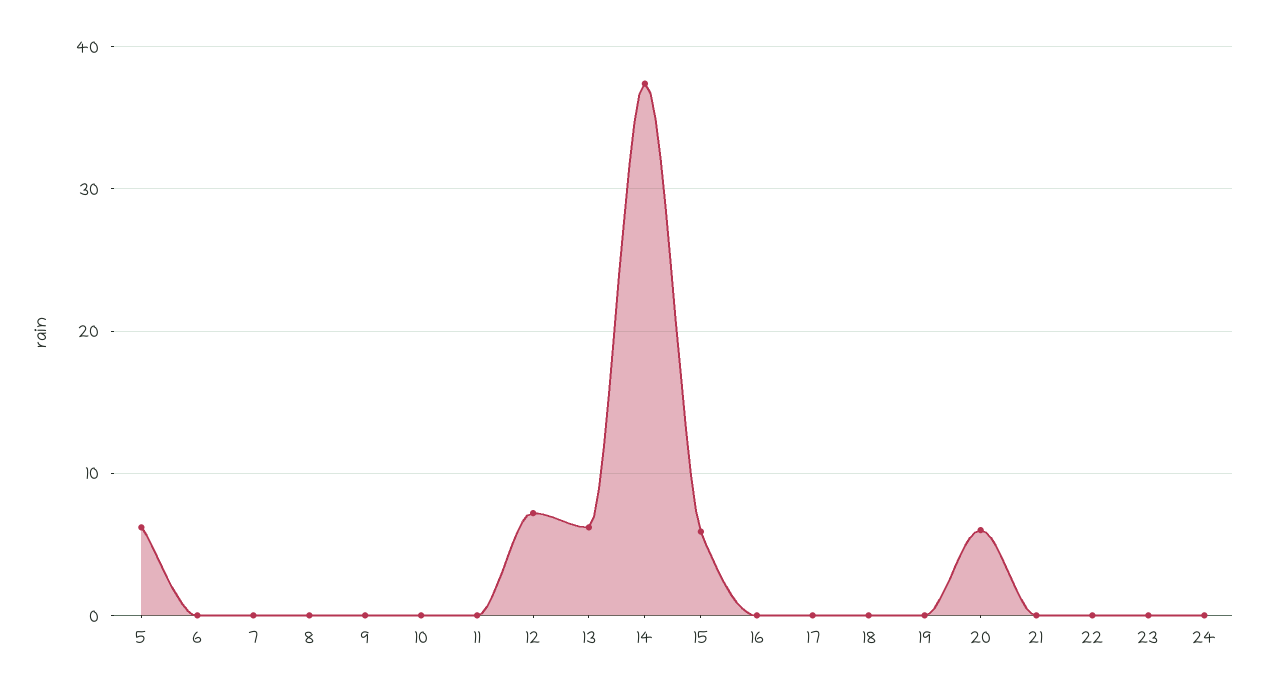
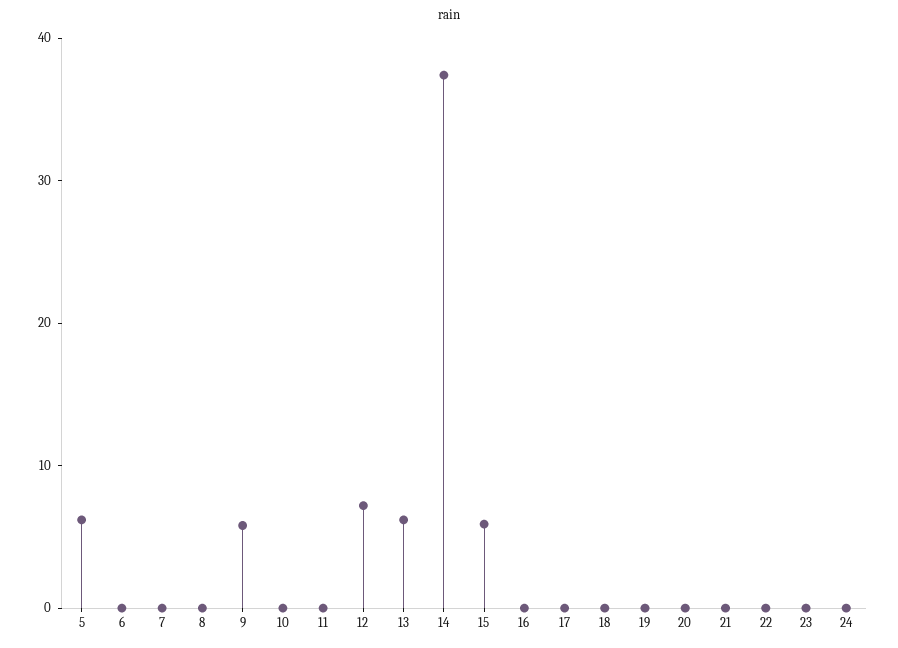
  {
    "5": 6,
    "6": 0,
    "7": 0,
    "8": 0,
-   "9": 0,
+   "9": 6,
    "10": 0,
    "11": 0,
    "12": 7,
    "13": 6,
    "14": 37,
    "15": 6,
    "16": 0,
    "17": 0,
    "18": 0,
    "19": 0,
-   "20": 6,
+   "20": 0,
    "21": 0,
    "22": 0,
    "23": 0,
    "24": 0
  }

